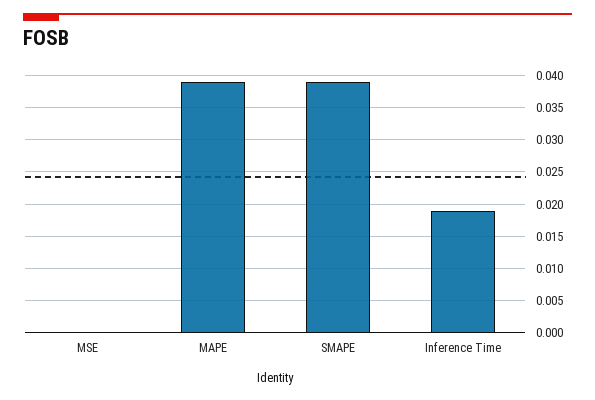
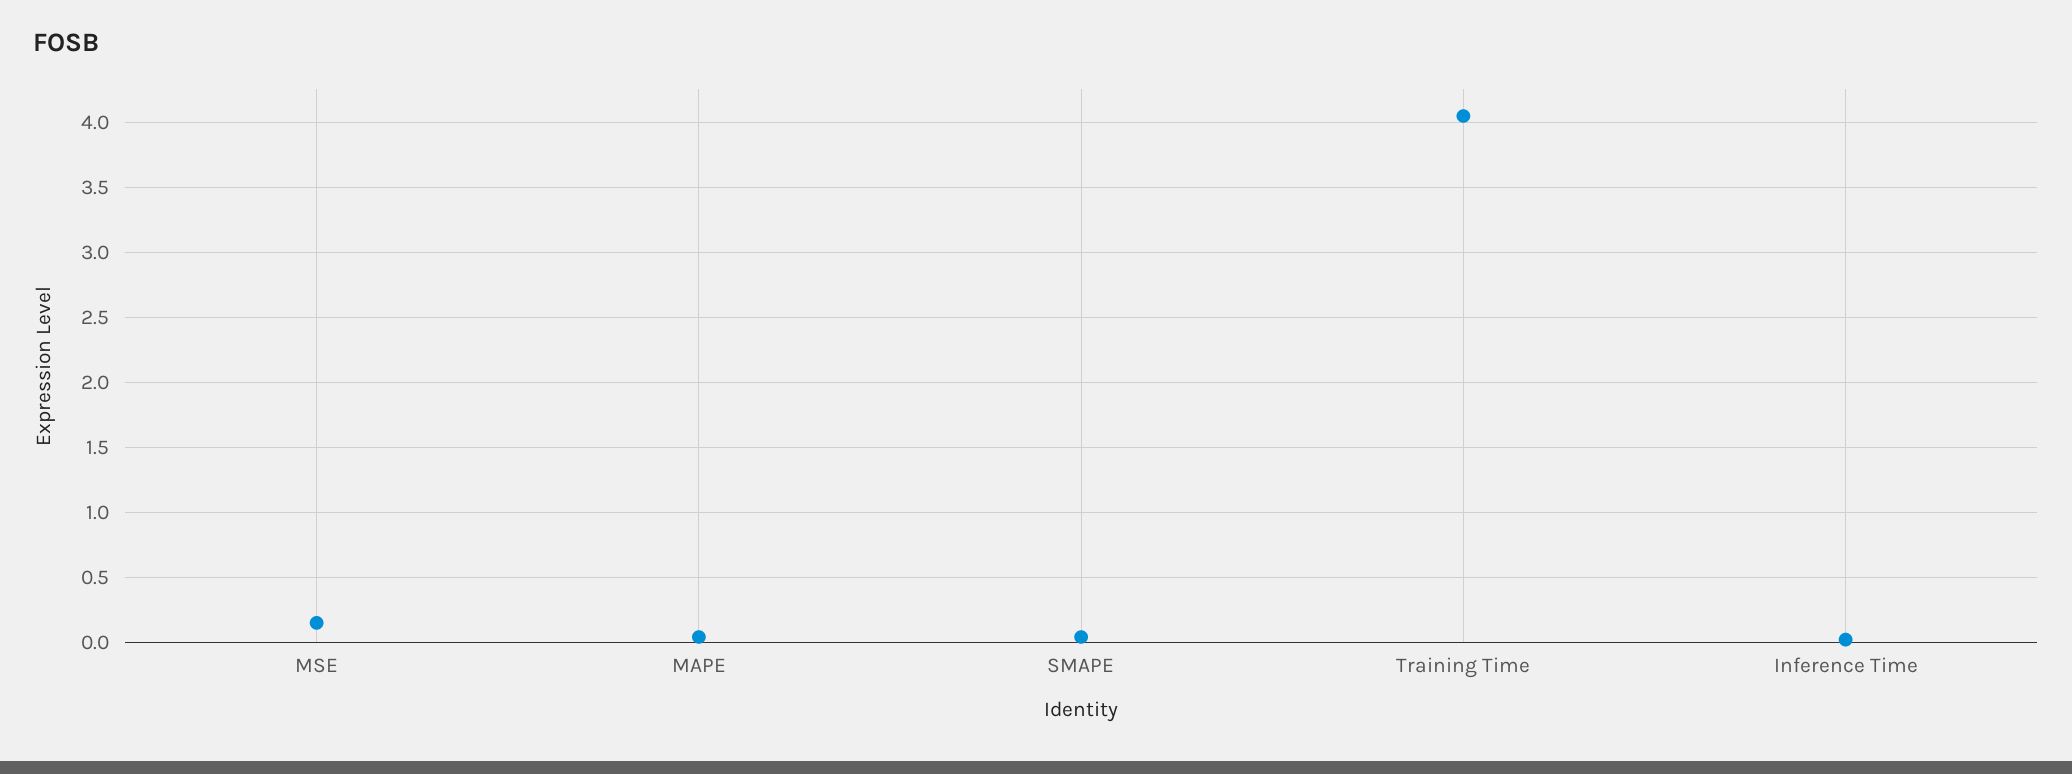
  {
-   "MSE": 0,
+   "MSE": 0.15,
    "MAPE": 0.039,
    "SMAPE": 0.039,
-   "Inference Time": 0.019
+   "Inference Time": 0.019,
+   "Training Time": 4.05
  }

